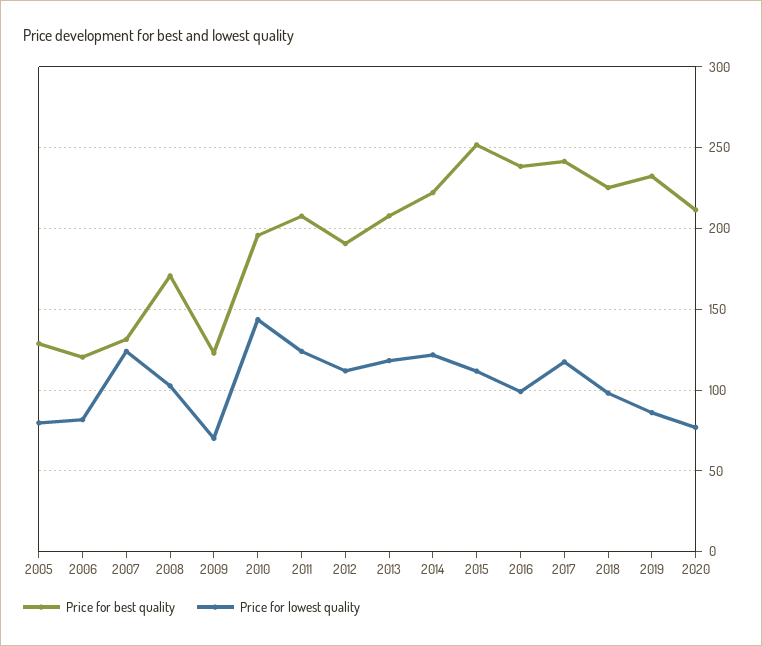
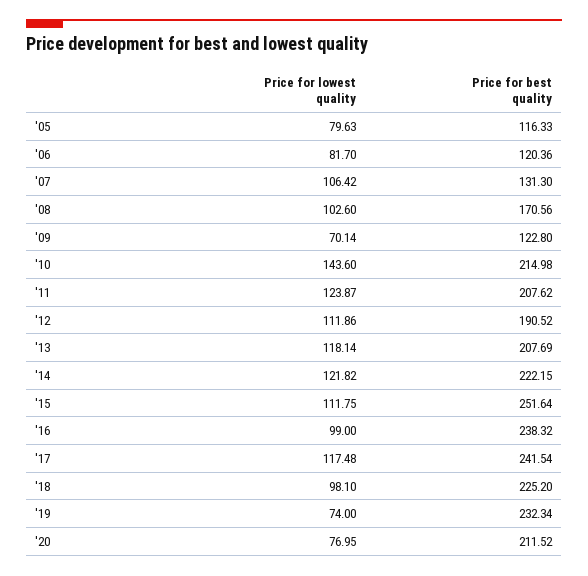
  {
    "Price for best quality": {
-     "2005": 130,
+     "2005": 116.33,
      "2006": 120.36,
      "2007": 131.3,
      "2008": 170.56,
      "2009": 122.8,
-     "2010": 195,
+     "2010": 214.98,
      "2011": 207.62,
      "2012": 190.52,
      "2013": 207.69,
      "2014": 222.15,
      "2015": 251.64,
      "2016": 238.32,
      "2017": 241.54,
      "2018": 225.2,
      "2019": 232.34,
      "2020": 211.52
    },
    "Price for lowest quality": {
      "2005": 79.63,
      "2006": 81.7,
-     "2007": 125,
+     "2007": 106.42,
      "2008": 102.6,
      "2009": 70.14,
      "2010": 143.6,
      "2011": 123.87,
      "2012": 111.86,
      "2013": 118.14,
      "2014": 121.82,
      "2015": 111.75,
      "2016": 99,
      "2017": 117.48,
      "2018": 98.1,
-     "2019": 85,
+     "2019": 74,
      "2020": 76.95
    }
  }

